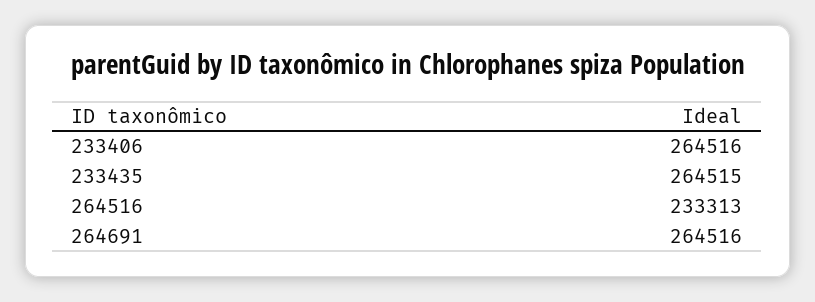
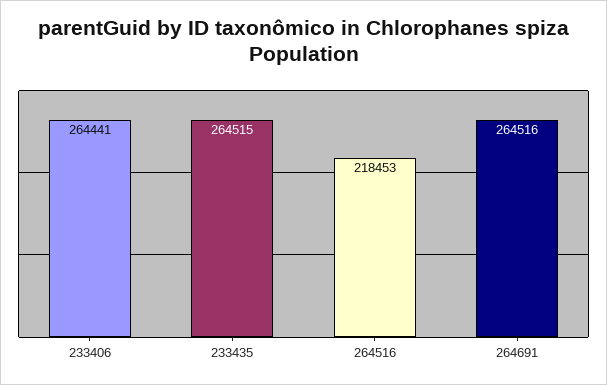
  {
-   "233406": 264516,
+   "233406": 264441,
    "233435": 264515,
-   "264516": 233313,
+   "264516": 218453,
    "264691": 264516
  }

